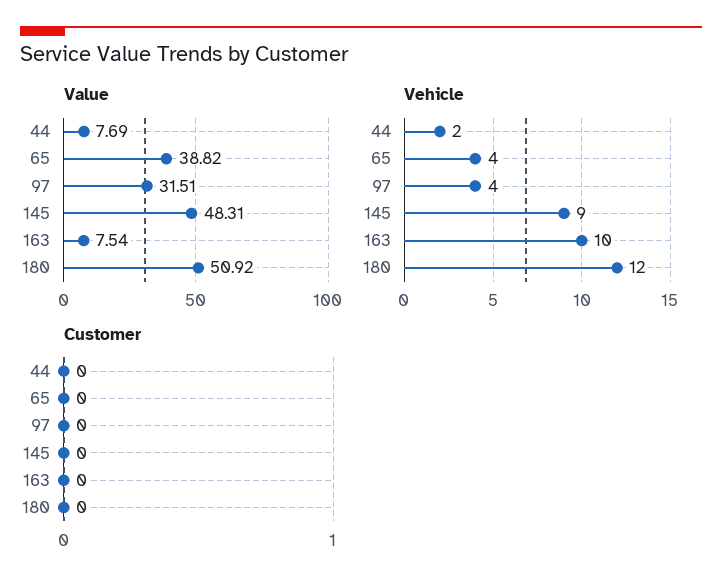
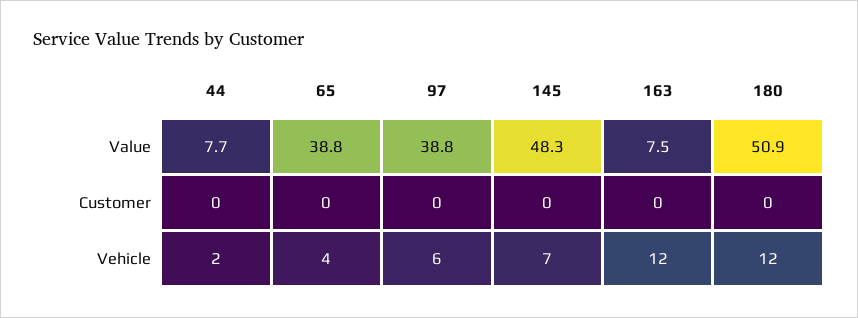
  {
    "Value": {
      "44": 7.69,
      "65": 38.82,
-     "97": 31.51,
+     "97": 38.8,
      "145": 48.31,
      "163": 7.54,
      "180": 50.92
    },
    "Vehicle": {
      "44": 2,
      "65": 4,
-     "97": 4,
+     "97": 6,
-     "145": 9,
+     "145": 7,
-     "163": 10,
+     "163": 12,
      "180": 12
    },
    "Customer": {
      "44": 0,
      "65": 0,
      "97": 0,
      "145": 0,
      "163": 0,
      "180": 0
    }
  }

